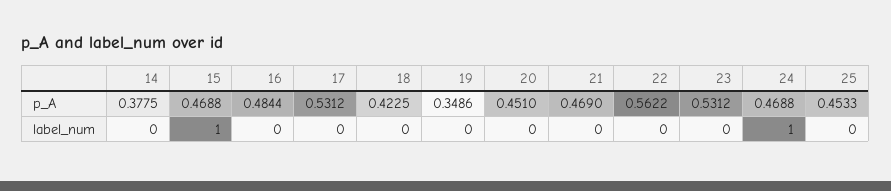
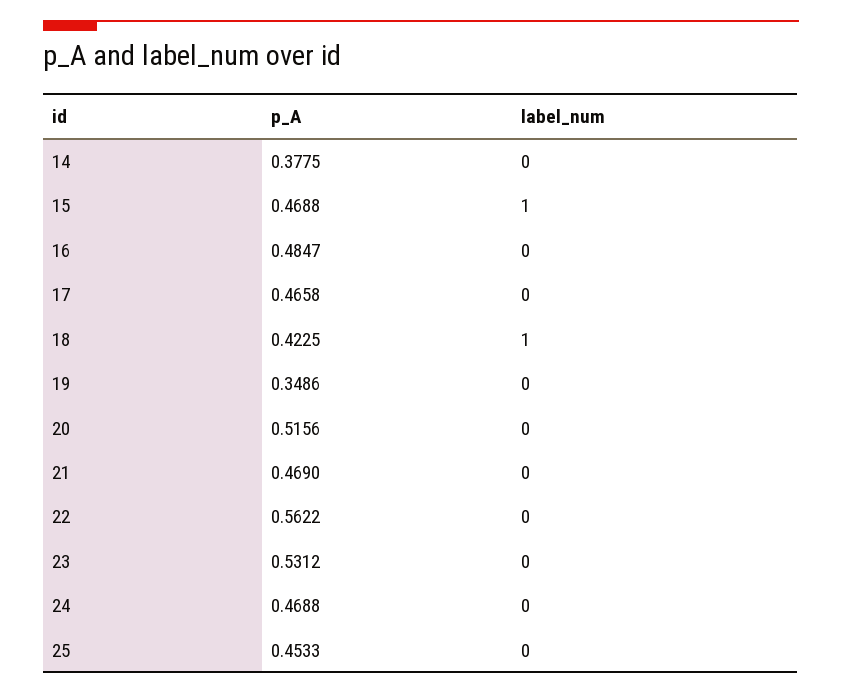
  {
    "14": {
      "p_A": 0.3775,
      "label_num": 0
    },
    "15": {
      "p_A": 0.4688,
      "label_num": 1
    },
    "16": {
-     "p_A": 0.4844,
+     "p_A": 0.4847,
      "label_num": 0
    },
    "17": {
-     "p_A": 0.5312,
+     "p_A": 0.4658,
      "label_num": 0
    },
    "18": {
      "p_A": 0.4225,
-     "label_num": 0
+     "label_num": 1
    },
    "19": {
      "p_A": 0.3486,
      "label_num": 0
    },
    "20": {
-     "p_A": 0.451,
+     "p_A": 0.5156,
      "label_num": 0
    },
    "21": {
      "p_A": 0.469,
      "label_num": 0
    },
    "22": {
      "p_A": 0.5622,
      "label_num": 0
    },
    "23": {
      "p_A": 0.5312,
      "label_num": 0
    },
    "24": {
      "p_A": 0.4688,
-     "label_num": 1
+     "label_num": 0
    },
    "25": {
      "p_A": 0.4533,
      "label_num": 0
    }
  }

